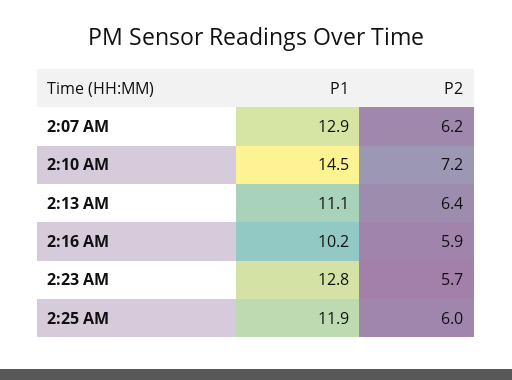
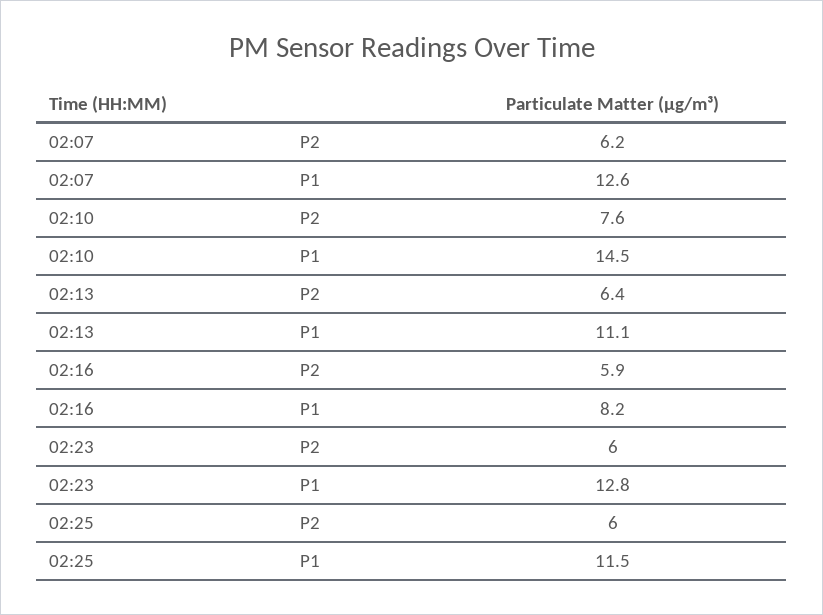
  {
    "P1": {
-     "2:07 AM": 12.9,
+     "2:07 AM": 12.6,
      "2:10 AM": 14.5,
      "2:13 AM": 11.1,
-     "2:16 AM": 10.2,
+     "2:16 AM": 8.2,
      "2:23 AM": 12.8,
-     "2:25 AM": 11.9
+     "2:25 AM": 11.5
    },
    "P2": {
      "2:07 AM": 6.2,
-     "2:10 AM": 7.2,
+     "2:10 AM": 7.6,
      "2:13 AM": 6.4,
      "2:16 AM": 5.9,
-     "2:23 AM": 5.7,
+     "2:23 AM": 6,
      "2:25 AM": 6
    }
  }

